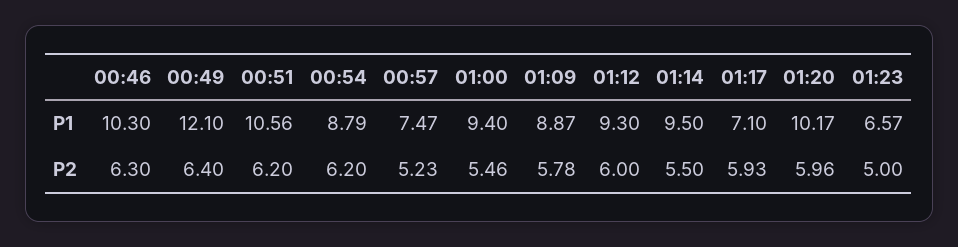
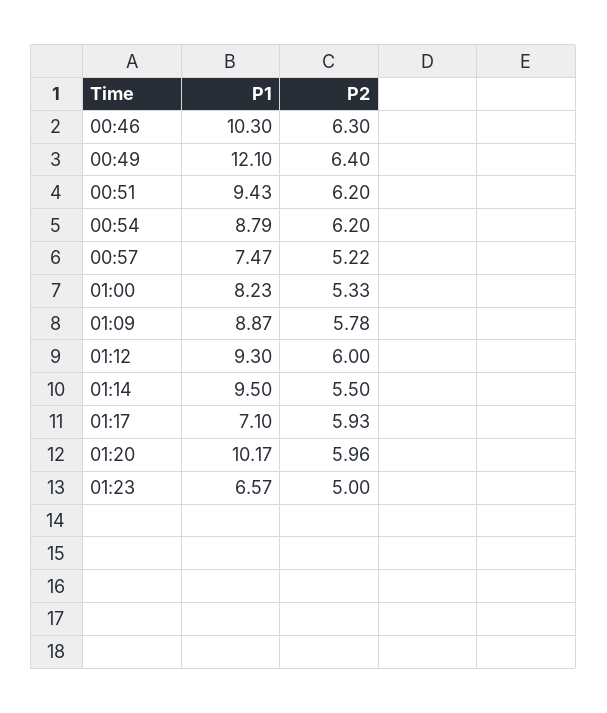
  {
    "00:46": {
      "P1": 10.3,
      "P2": 6.3
    },
    "00:49": {
      "P1": 12.1,
      "P2": 6.4
    },
    "00:51": {
-     "P1": 10.56,
+     "P1": 9.43,
      "P2": 6.2
    },
    "00:54": {
      "P1": 8.79,
      "P2": 6.2
    },
    "00:57": {
      "P1": 7.47,
-     "P2": 5.23
+     "P2": 5.22
    },
    "01:00": {
-     "P1": 9.4,
+     "P1": 8.23,
-     "P2": 5.46
+     "P2": 5.33
    },
    "01:09": {
      "P1": 8.87,
      "P2": 5.78
    },
    "01:12": {
      "P1": 9.3,
      "P2": 6
    },
    "01:14": {
      "P1": 9.5,
      "P2": 5.5
    },
    "01:17": {
      "P1": 7.1,
      "P2": 5.93
    },
    "01:20": {
      "P1": 10.17,
      "P2": 5.96
    },
    "01:23": {
      "P1": 6.57,
      "P2": 5
    }
  }

